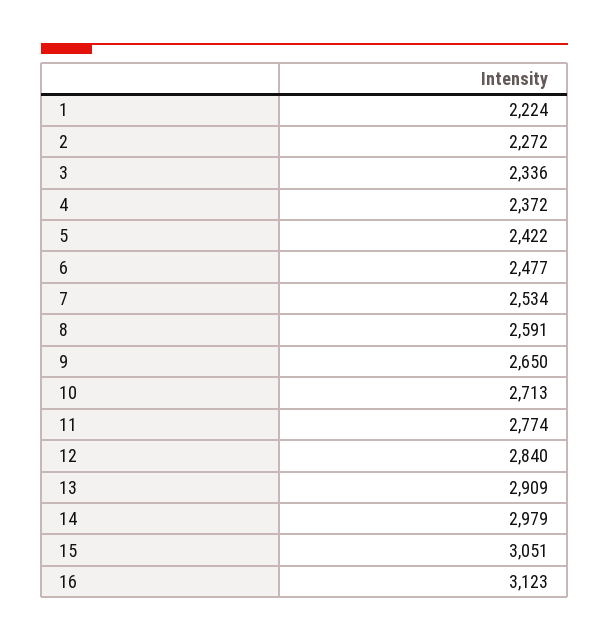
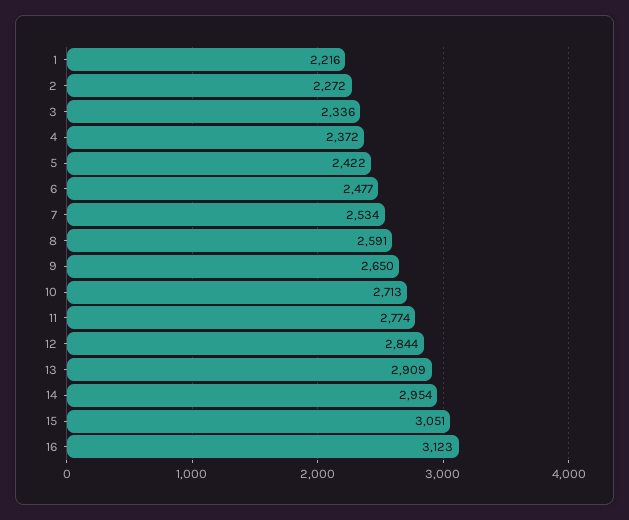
  {
-   "1": 2224,
+   "1": 2216,
    "2": 2272,
    "3": 2336,
    "4": 2372,
    "5": 2422,
    "6": 2477,
    "7": 2534,
    "8": 2591,
    "9": 2650,
    "10": 2713,
    "11": 2774,
-   "12": 2840,
+   "12": 2844,
    "13": 2909,
-   "14": 2979,
+   "14": 2954,
    "15": 3051,
    "16": 3123
  }

